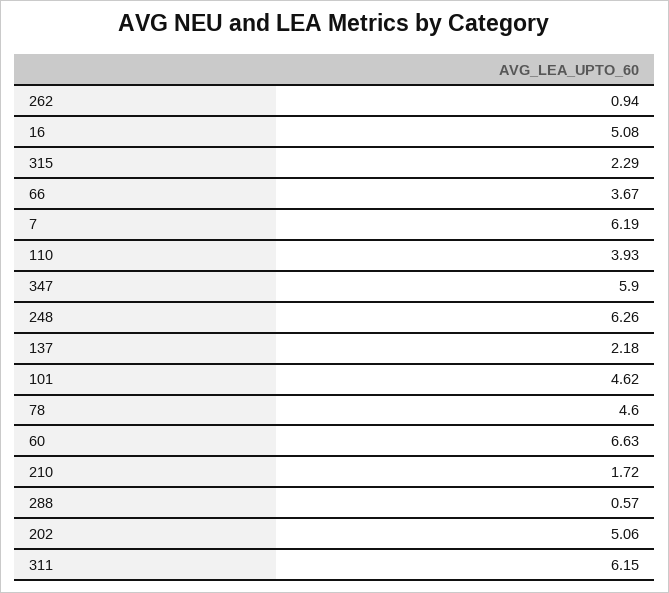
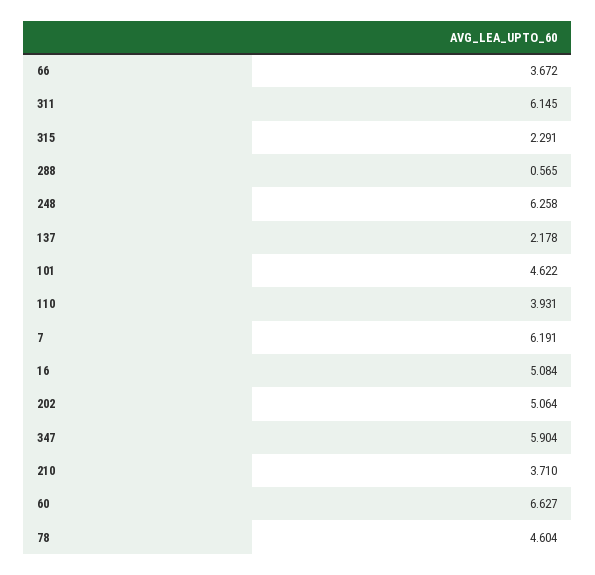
  {
-   "262": 0.94,
    "16": 5.084,
    "315": 2.291,
    "66": 3.672,
    "7": 6.191,
    "110": 3.931,
    "347": 5.904,
    "248": 6.258,
    "137": 2.178,
    "101": 4.622,
    "78": 4.604,
    "60": 6.627,
-   "210": 1.72,
+   "210": 3.71,
    "288": 0.565,
    "202": 5.064,
    "311": 6.145
  }

